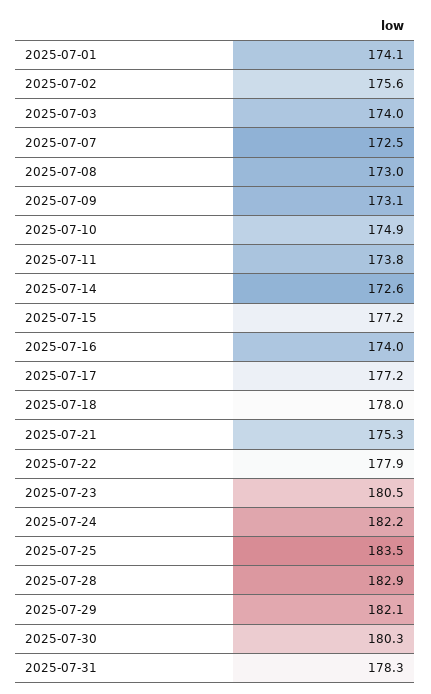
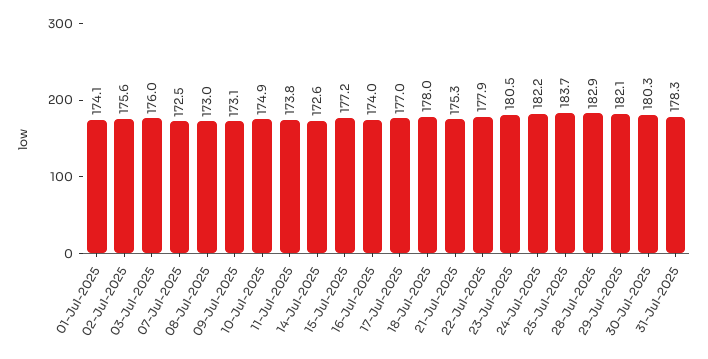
  {
    "2025-07-01": 174.1,
    "2025-07-02": 175.6,
-   "2025-07-03": 174,
+   "2025-07-03": 176,
    "2025-07-07": 172.5,
    "2025-07-08": 173,
    "2025-07-09": 173.1,
    "2025-07-10": 174.9,
    "2025-07-11": 173.8,
    "2025-07-14": 172.6,
    "2025-07-15": 177.2,
    "2025-07-16": 174,
-   "2025-07-17": 177.2,
+   "2025-07-17": 177,
    "2025-07-18": 178,
    "2025-07-21": 175.3,
    "2025-07-22": 177.9,
    "2025-07-23": 180.5,
    "2025-07-24": 182.2,
-   "2025-07-25": 183.5,
+   "2025-07-25": 183.7,
    "2025-07-28": 182.9,
    "2025-07-29": 182.1,
    "2025-07-30": 180.3,
    "2025-07-31": 178.3
  }

